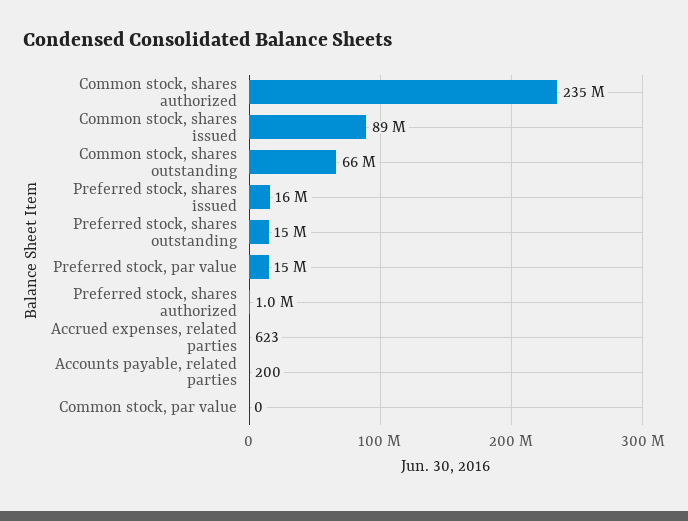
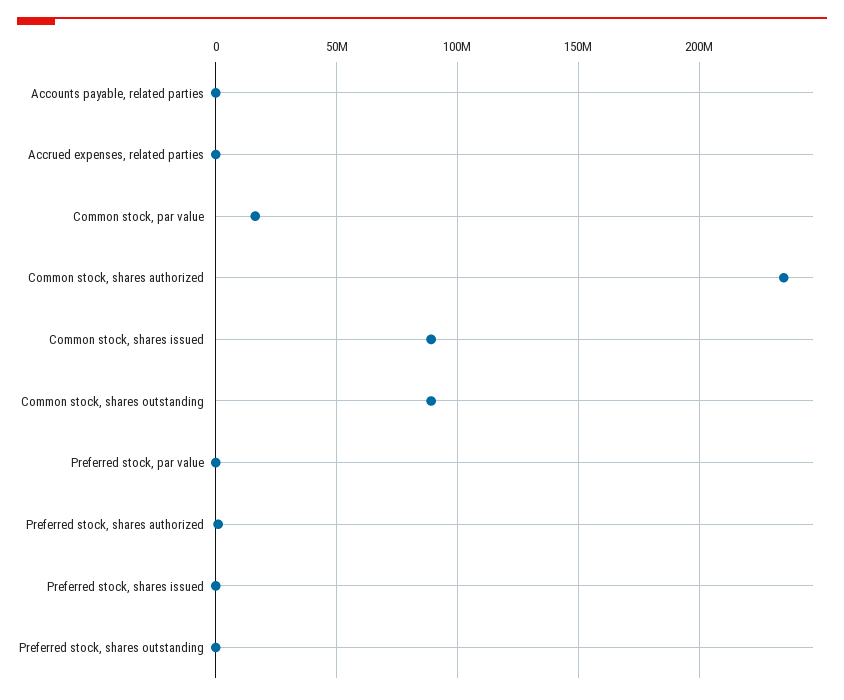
  {
    "Common stock, shares authorized": 235000000,
    "Common stock, shares issued": 89000000,
-   "Common stock, shares outstanding": 66000000,
+   "Common stock, shares outstanding": 90000000,
-   "Preferred stock, shares issued": 16000000,
+   "Preferred stock, shares issued": 0,
-   "Preferred stock, shares outstanding": 15000000,
+   "Preferred stock, shares outstanding": 0,
-   "Preferred stock, par value": 15000000,
+   "Preferred stock, par value": 0,
    "Preferred stock, shares authorized": 1000000,
    "Accrued expenses, related parties": 623,
    "Accounts payable, related parties": 200,
-   "Common stock, par value": 0
+   "Common stock, par value": 15000000
  }

